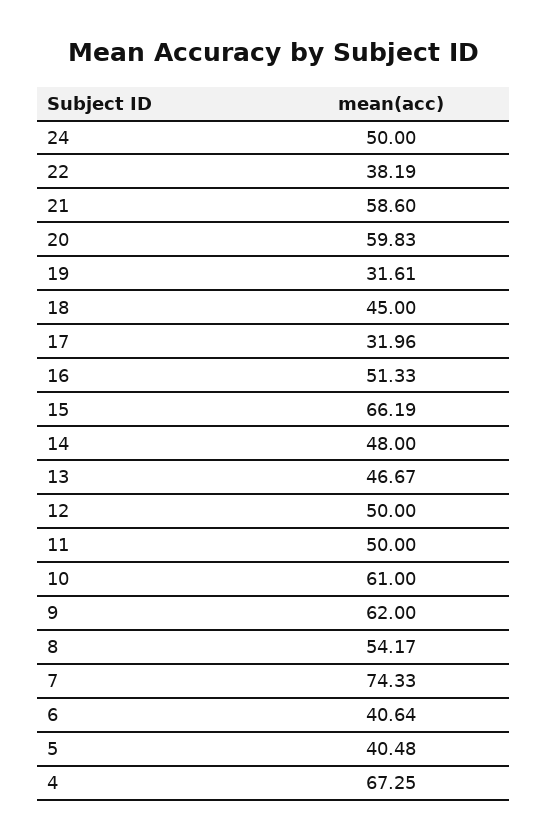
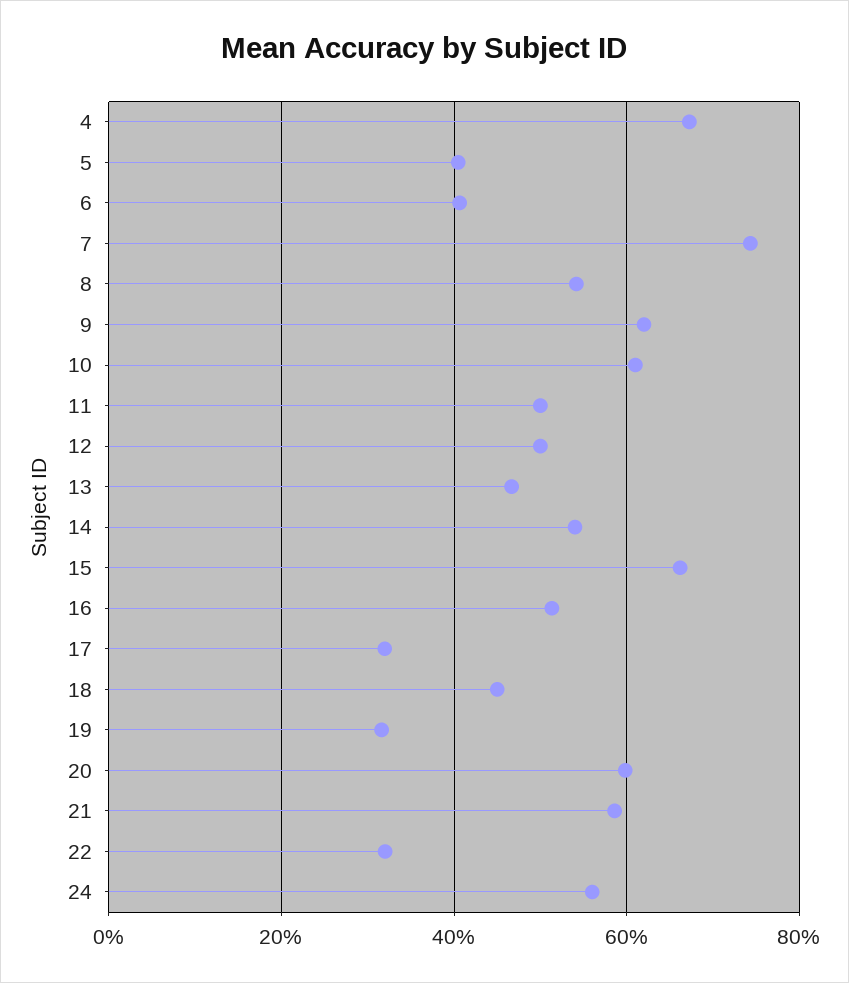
  {
-   "24": 50,
+   "24": 56,
-   "22": 38.19,
+   "22": 32,
    "21": 58.6,
    "20": 59.83,
    "19": 31.61,
    "18": 45,
    "17": 31.96,
    "16": 51.33,
    "15": 66.19,
-   "14": 48,
+   "14": 54,
    "13": 46.67,
    "12": 50,
    "11": 50,
    "10": 61,
    "9": 62,
    "8": 54.17,
    "7": 74.33,
    "6": 40.64,
    "5": 40.48,
    "4": 67.25
  }

